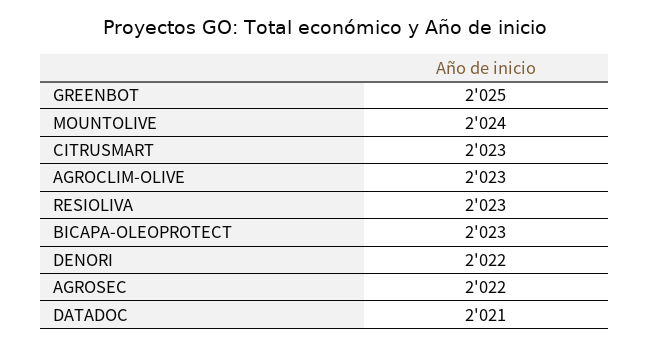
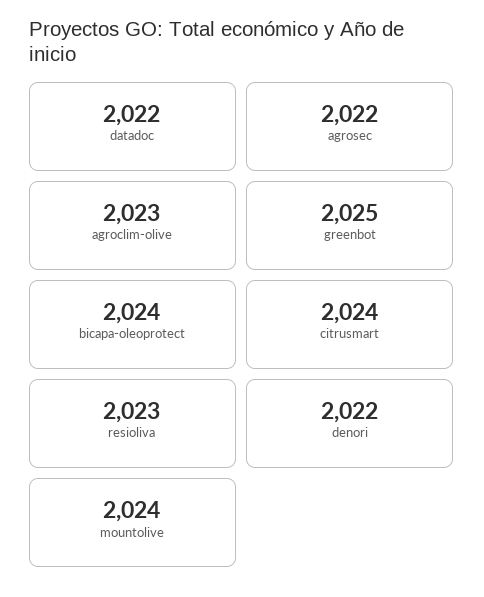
  {
    "GREENBOT": 2025,
    "MOUNTOLIVE": 2024,
-   "CITRUSMART": 2023,
+   "CITRUSMART": 2024,
    "AGROCLIM-OLIVE": 2023,
    "RESIOLIVA": 2023,
-   "BICAPA-OLEOPROTECT": 2023,
+   "BICAPA-OLEOPROTECT": 2024,
    "DENORI": 2022,
    "AGROSEC": 2022,
-   "DATADOC": 2021
+   "DATADOC": 2022
  }

